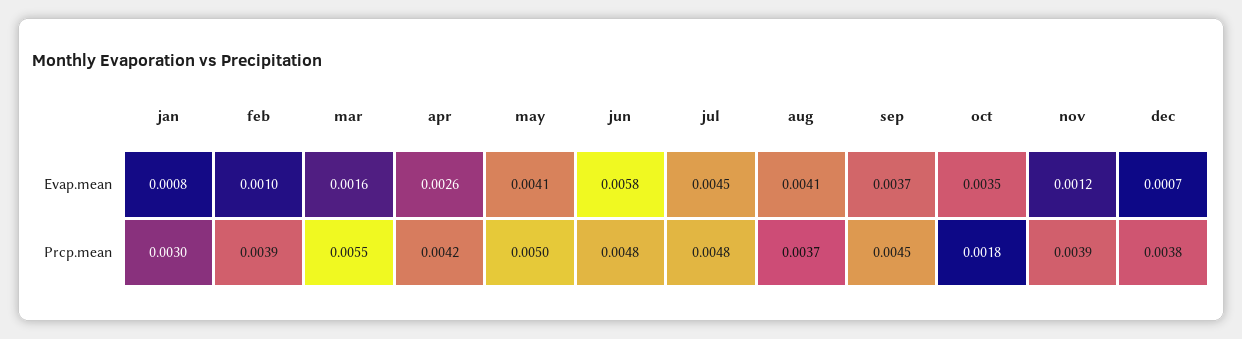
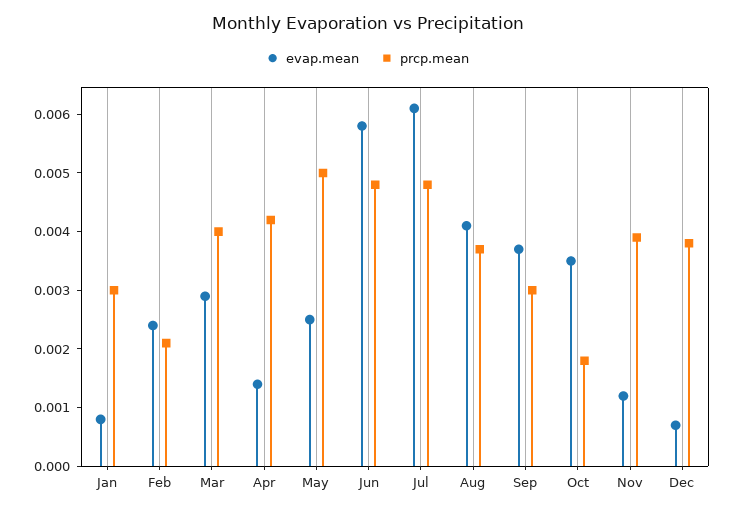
  {
    "Evap.mean": {
      "jan": 0.0008,
-     "feb": 0.001,
+     "feb": 0.0025,
-     "mar": 0.0016,
+     "mar": 0.003,
-     "apr": 0.0026,
+     "apr": 0.0015,
-     "may": 0.0041,
+     "may": 0.0025,
      "jun": 0.0058,
-     "jul": 0.0045,
+     "jul": 0.006,
      "aug": 0.0041,
      "sep": 0.0037,
      "oct": 0.0035,
      "nov": 0.0012,
      "dec": 0.0007
    },
    "Prcp.mean": {
      "jan": 0.003,
-     "feb": 0.0039,
+     "feb": 0.002,
-     "mar": 0.0055,
+     "mar": 0.004,
      "apr": 0.0042,
      "may": 0.005,
      "jun": 0.0048,
      "jul": 0.0048,
      "aug": 0.0037,
-     "sep": 0.0045,
+     "sep": 0.003,
      "oct": 0.0018,
      "nov": 0.0039,
      "dec": 0.0038
    }
  }

